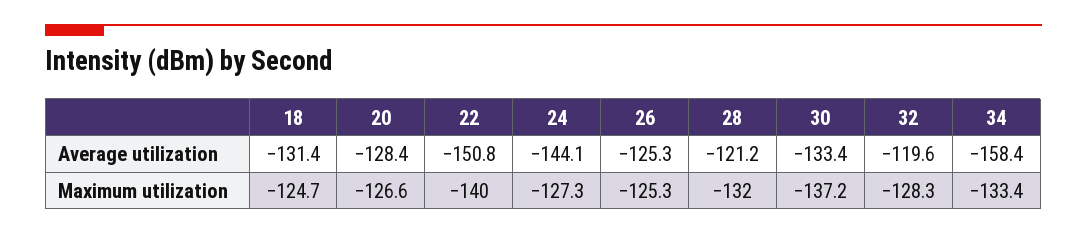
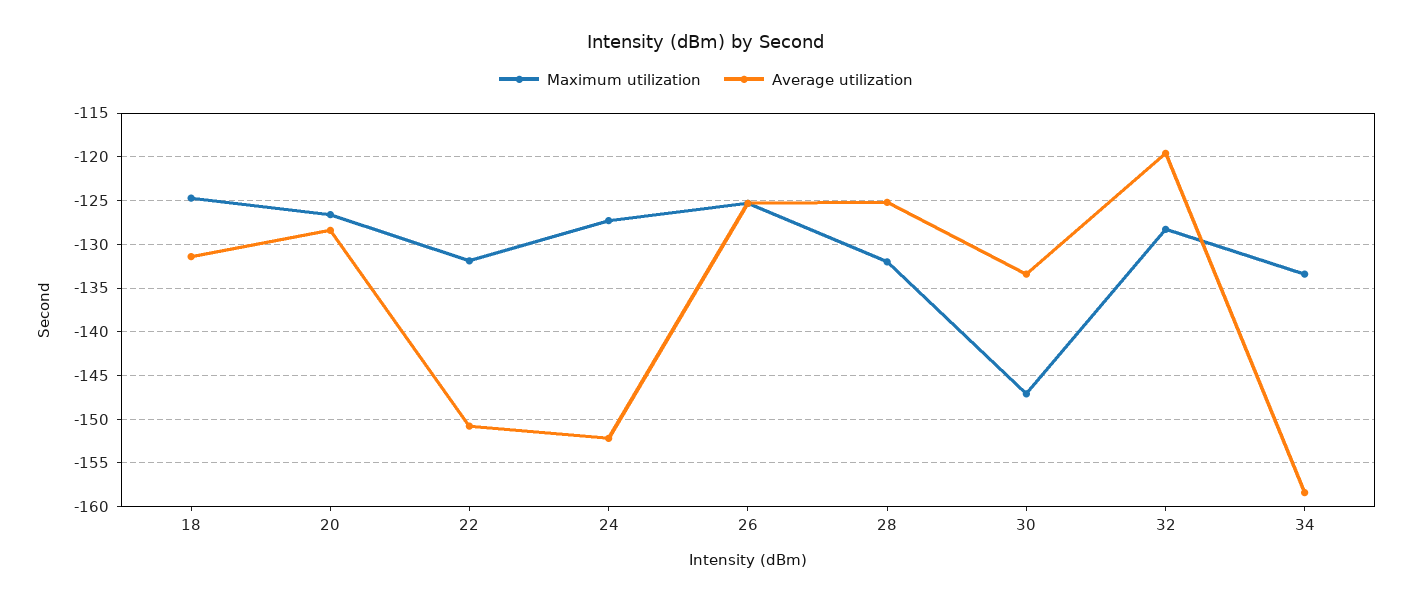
  {
    "Average utilization": {
      "18": -131.4,
      "20": -128.4,
      "22": -150.8,
-     "24": -144.1,
+     "24": -152,
      "26": -125.3,
-     "28": -121.2,
+     "28": -125,
      "30": -133.4,
      "32": -119.6,
      "34": -158.4
    },
    "Maximum utilization": {
      "18": -124.7,
      "20": -126.6,
-     "22": -140,
+     "22": -132,
      "24": -127.3,
      "26": -125.3,
      "28": -132,
-     "30": -137.2,
+     "30": -147,
      "32": -128.3,
      "34": -133.4
    }
  }

